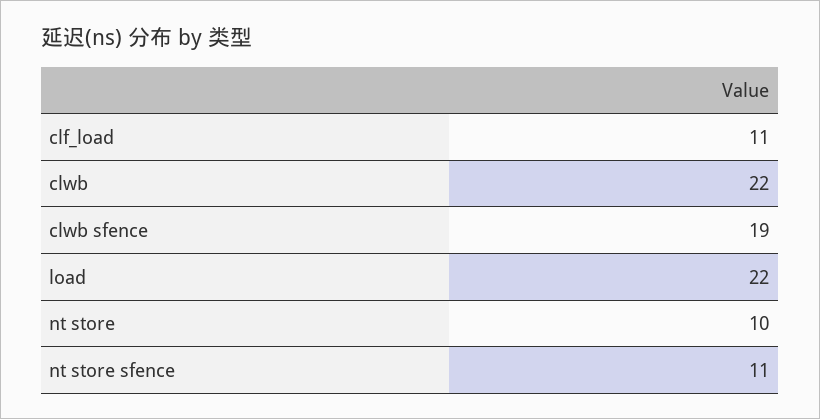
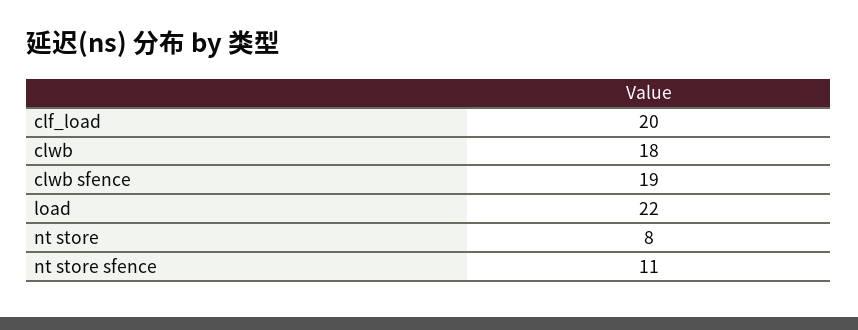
  {
-   "clf_load": 11,
+   "clf_load": 20,
-   "clwb": 22,
+   "clwb": 18,
    "clwb sfence": 19,
    "load": 22,
-   "nt store": 10,
+   "nt store": 8,
    "nt store sfence": 11
  }

